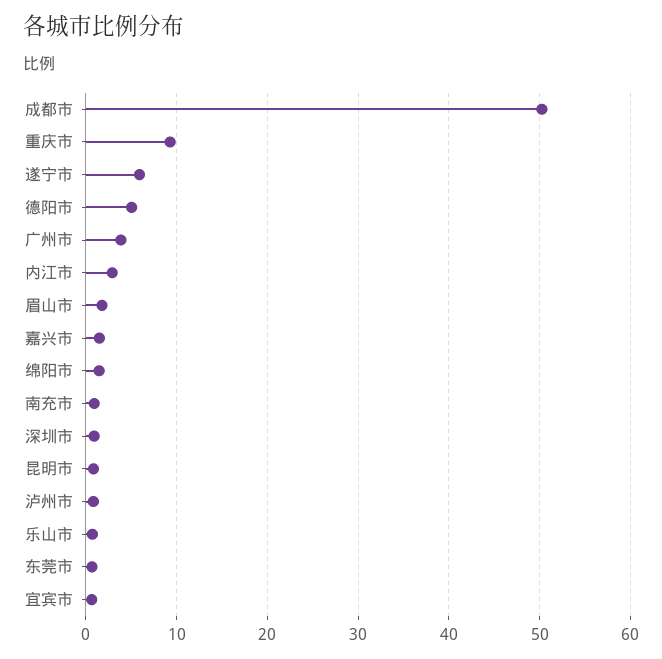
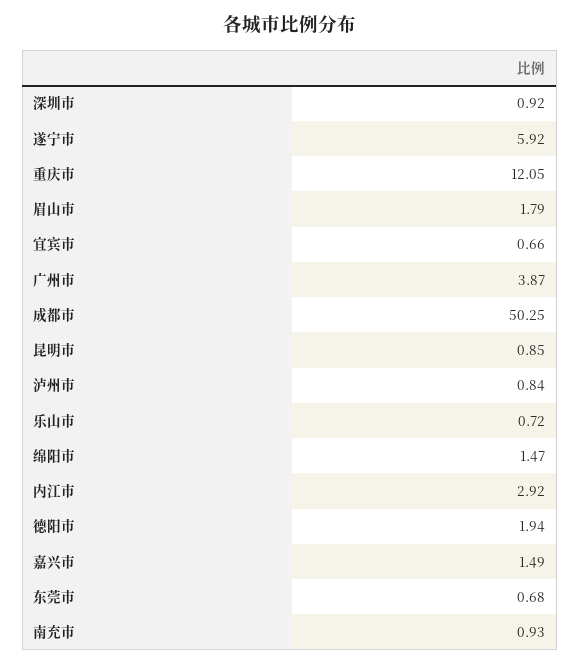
  {
    "成都市": 50.25,
-   "重庆市": 9,
+   "重庆市": 12.05,
    "遂宁市": 5.92,
-   "德阳市": 5,
+   "德阳市": 1.94,
    "广州市": 3.87,
    "内江市": 2.92,
    "眉山市": 1.79,
    "嘉兴市": 1.49,
    "绵阳市": 1.47,
    "南充市": 0.93,
    "深圳市": 0.92,
    "昆明市": 0.85,
    "泸州市": 0.84,
    "乐山市": 0.72,
    "东莞市": 0.68,
    "宜宾市": 0.66
  }

